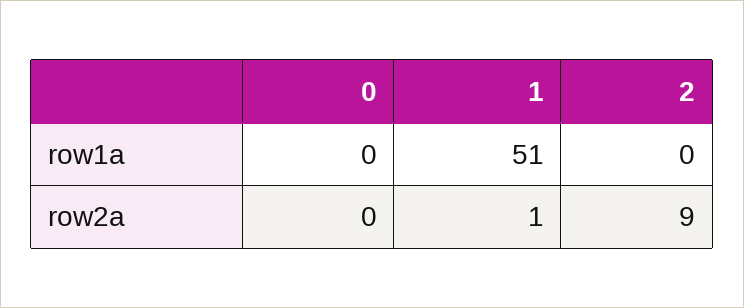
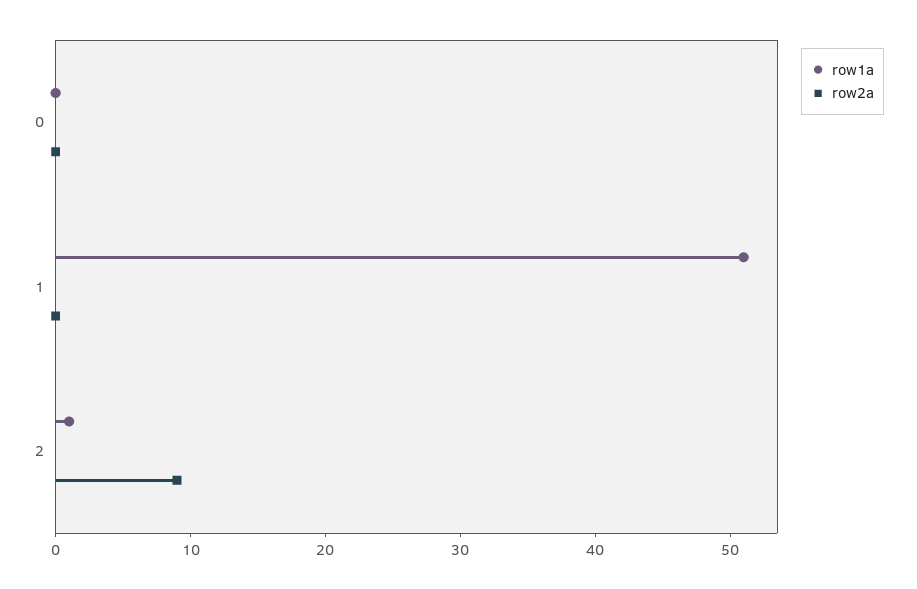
  {
    "row1a": {
      "0": 0,
      "1": 51,
-     "2": 0
+     "2": 1
    },
    "row2a": {
      "0": 0,
-     "1": 1,
+     "1": 0,
      "2": 9
    }
  }

